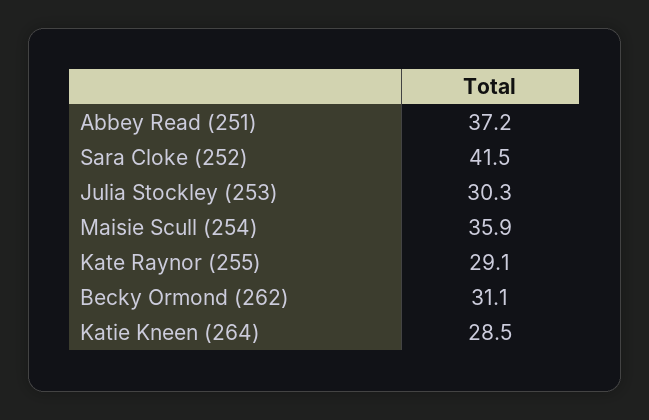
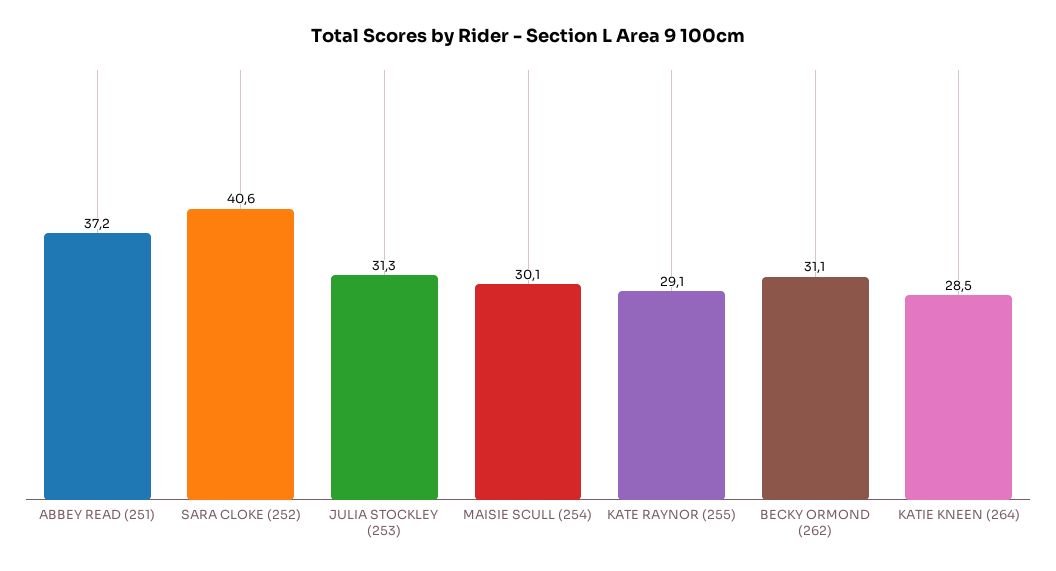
  {
    "Abbey Read (251)": 37.2,
-   "Sara Cloke (252)": 41.5,
+   "Sara Cloke (252)": 40.6,
-   "Julia Stockley (253)": 30.3,
+   "Julia Stockley (253)": 31.3,
-   "Maisie Scull (254)": 35.9,
+   "Maisie Scull (254)": 30.1,
    "Kate Raynor (255)": 29.1,
    "Becky Ormond (262)": 31.1,
    "Katie Kneen (264)": 28.5
  }

